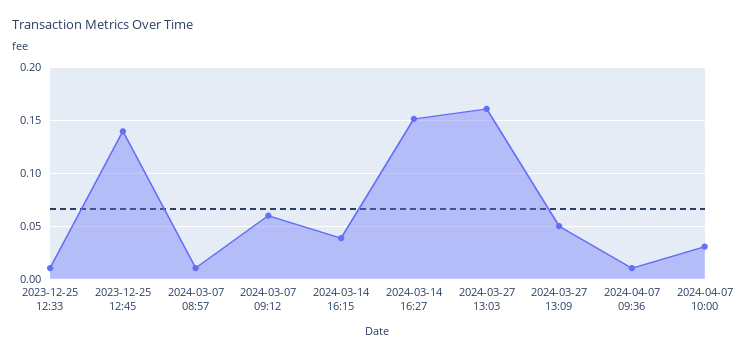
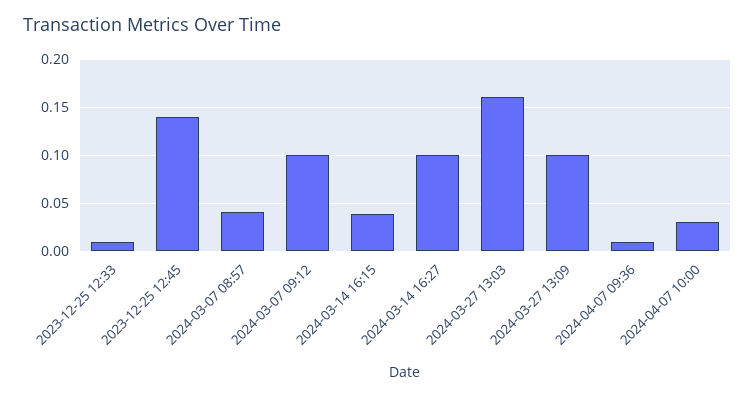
  {
    "2023-12-25 12:33": 0.01,
    "2023-12-25 12:45": 0.14,
-   "2024-03-07 08:57": 0.01,
+   "2024-03-07 08:57": 0.04,
-   "2024-03-07 09:12": 0.06,
+   "2024-03-07 09:12": 0.1,
    "2024-03-14 16:15": 0.04,
-   "2024-03-14 16:27": 0.15,
+   "2024-03-14 16:27": 0.1,
    "2024-03-27 13:03": 0.16,
-   "2024-03-27 13:09": 0.05,
+   "2024-03-27 13:09": 0.1,
    "2024-04-07 09:36": 0.01,
    "2024-04-07 10:00": 0.03
  }

